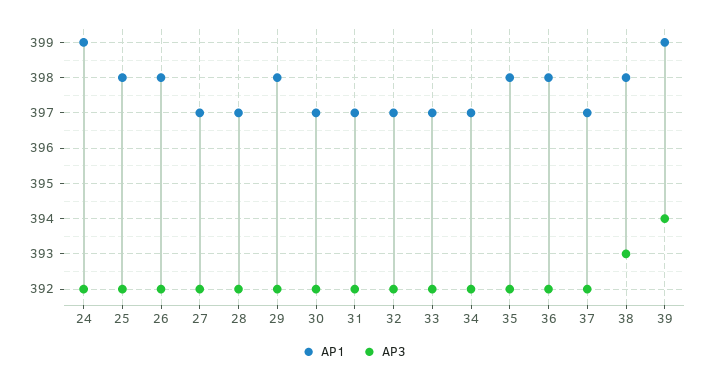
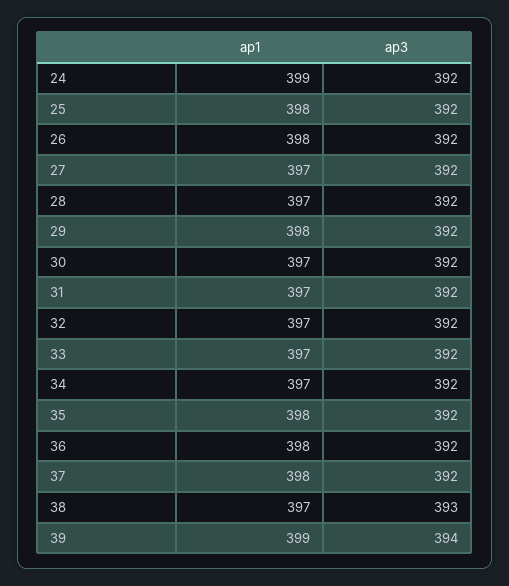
  {
    "AP1": {
      "24": 399,
      "25": 398,
      "26": 398,
      "27": 397,
      "28": 397,
      "29": 398,
      "30": 397,
      "31": 397,
      "32": 397,
      "33": 397,
      "34": 397,
      "35": 398,
      "36": 398,
-     "37": 397,
+     "37": 398,
-     "38": 398,
+     "38": 397,
      "39": 399
    },
    "AP3": {
      "24": 392,
      "25": 392,
      "26": 392,
      "27": 392,
      "28": 392,
      "29": 392,
      "30": 392,
      "31": 392,
      "32": 392,
      "33": 392,
      "34": 392,
      "35": 392,
      "36": 392,
      "37": 392,
      "38": 393,
      "39": 394
    }
  }

